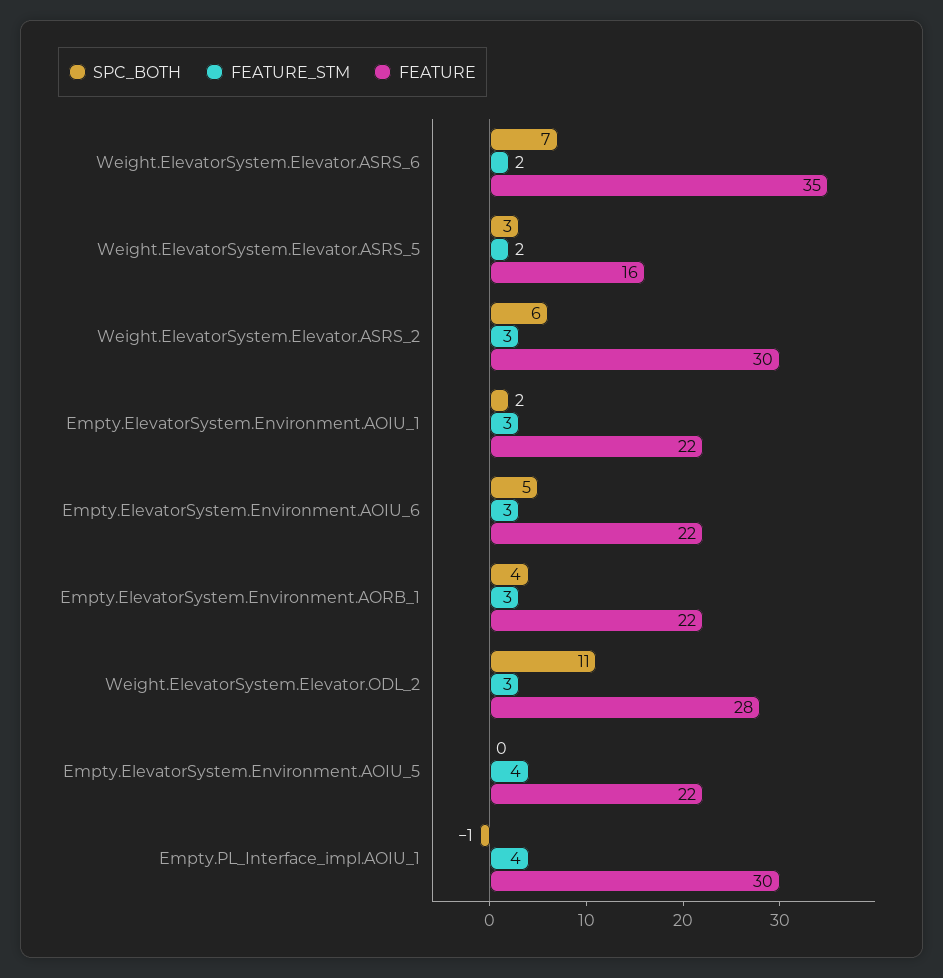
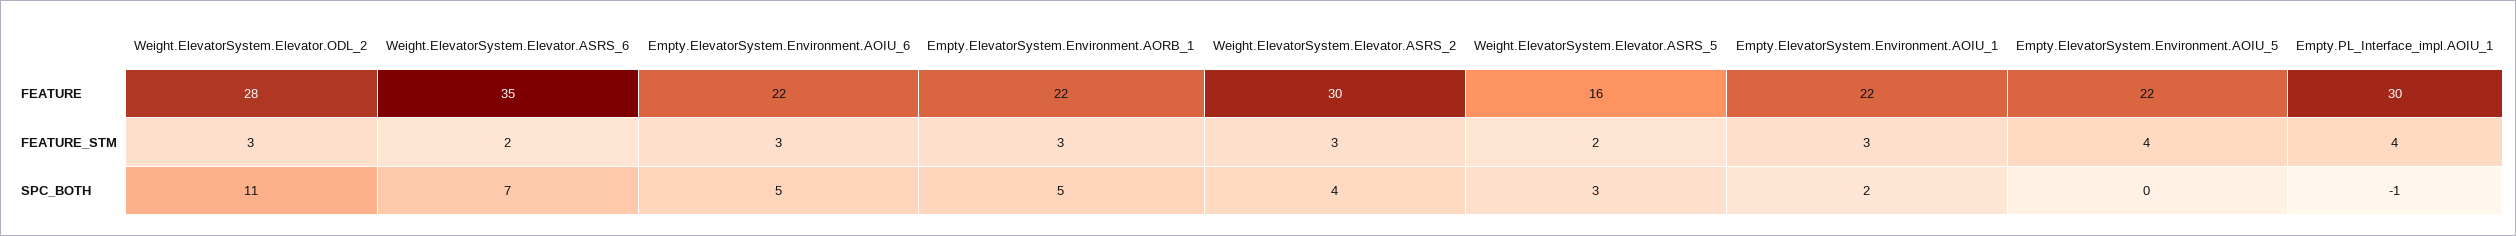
  {
    "SPC_BOTH": {
      "Weight.ElevatorSystem.Elevator.ASRS_6": 7,
      "Weight.ElevatorSystem.Elevator.ASRS_5": 3,
-     "Weight.ElevatorSystem.Elevator.ASRS_2": 6,
+     "Weight.ElevatorSystem.Elevator.ASRS_2": 4,
      "Empty.ElevatorSystem.Environment.AOIU_1": 2,
      "Empty.ElevatorSystem.Environment.AOIU_6": 5,
-     "Empty.ElevatorSystem.Environment.AORB_1": 4,
+     "Empty.ElevatorSystem.Environment.AORB_1": 5,
      "Weight.ElevatorSystem.Elevator.ODL_2": 11,
      "Empty.ElevatorSystem.Environment.AOIU_5": 0,
      "Empty.PL_Interface_impl.AOIU_1": -1
    },
    "FEATURE_STM": {
      "Weight.ElevatorSystem.Elevator.ASRS_6": 2,
      "Weight.ElevatorSystem.Elevator.ASRS_5": 2,
      "Weight.ElevatorSystem.Elevator.ASRS_2": 3,
      "Empty.ElevatorSystem.Environment.AOIU_1": 3,
      "Empty.ElevatorSystem.Environment.AOIU_6": 3,
      "Empty.ElevatorSystem.Environment.AORB_1": 3,
      "Weight.ElevatorSystem.Elevator.ODL_2": 3,
      "Empty.ElevatorSystem.Environment.AOIU_5": 4,
      "Empty.PL_Interface_impl.AOIU_1": 4
    },
    "FEATURE": {
      "Weight.ElevatorSystem.Elevator.ASRS_6": 35,
      "Weight.ElevatorSystem.Elevator.ASRS_5": 16,
      "Weight.ElevatorSystem.Elevator.ASRS_2": 30,
      "Empty.ElevatorSystem.Environment.AOIU_1": 22,
      "Empty.ElevatorSystem.Environment.AOIU_6": 22,
      "Empty.ElevatorSystem.Environment.AORB_1": 22,
      "Weight.ElevatorSystem.Elevator.ODL_2": 28,
      "Empty.ElevatorSystem.Environment.AOIU_5": 22,
      "Empty.PL_Interface_impl.AOIU_1": 30
    }
  }

